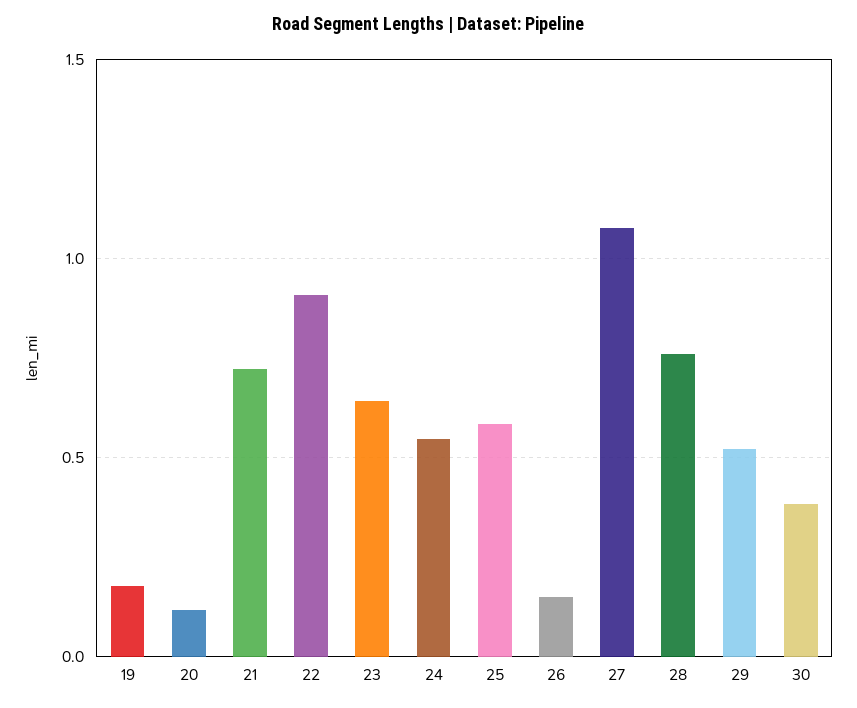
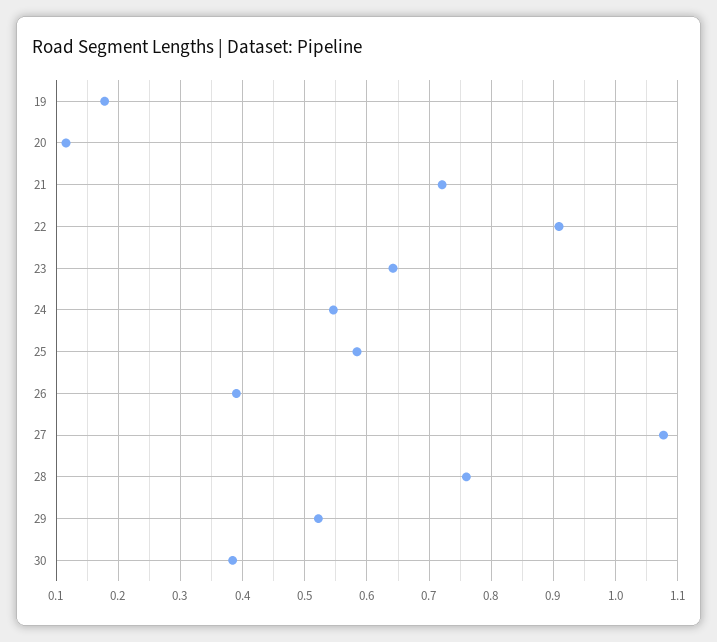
  {
    "19": 0.18,
    "20": 0.12,
    "21": 0.72,
    "22": 0.91,
    "23": 0.64,
    "24": 0.55,
    "25": 0.58,
-   "26": 0.15,
+   "26": 0.39,
    "27": 1.08,
    "28": 0.76,
    "29": 0.52,
    "30": 0.38
  }

